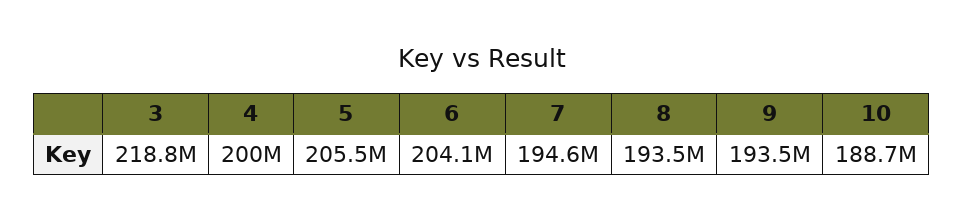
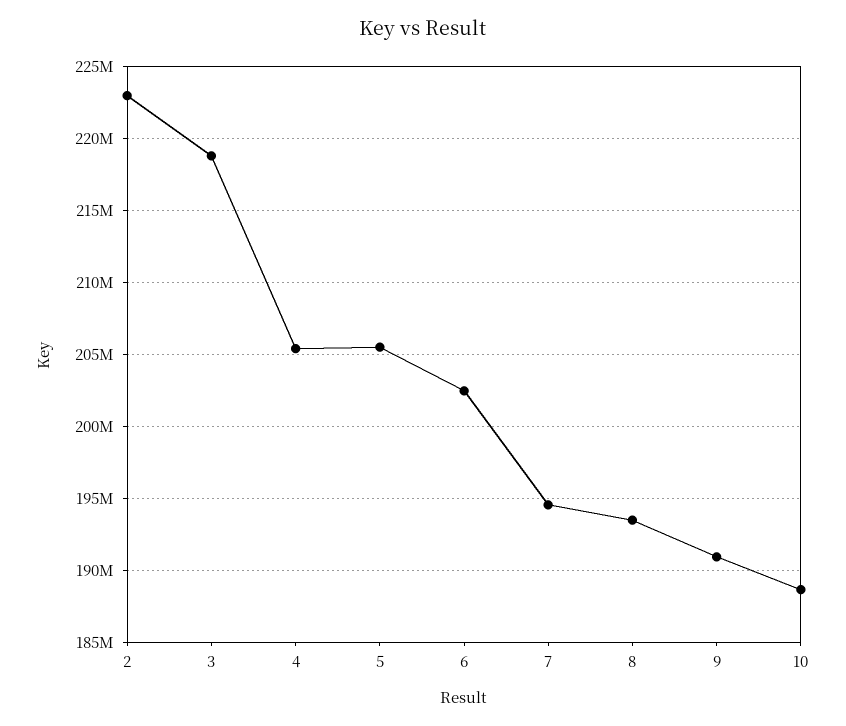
  {
    "3": 218800000,
-   "4": 200000000,
+   "4": 205500000,
    "5": 205500000,
-   "6": 204100000,
+   "6": 202500000,
    "7": 194600000,
    "8": 193500000,
-   "9": 193500000,
+   "9": 191000000,
-   "10": 188700000
+   "10": 188700000,
+   "2": 223000000
  }

